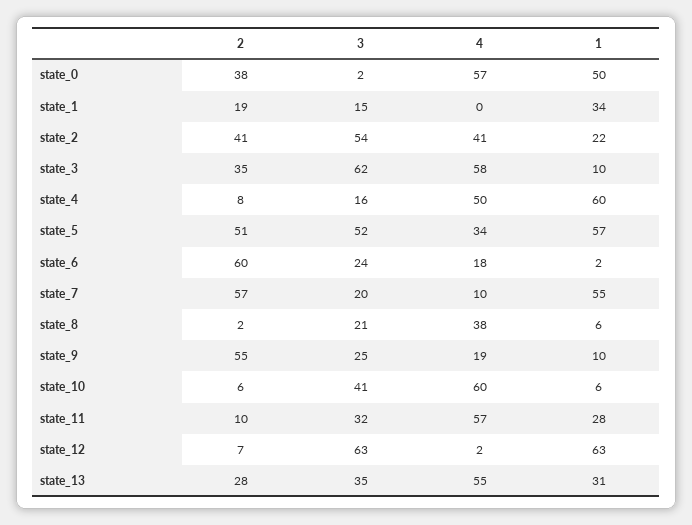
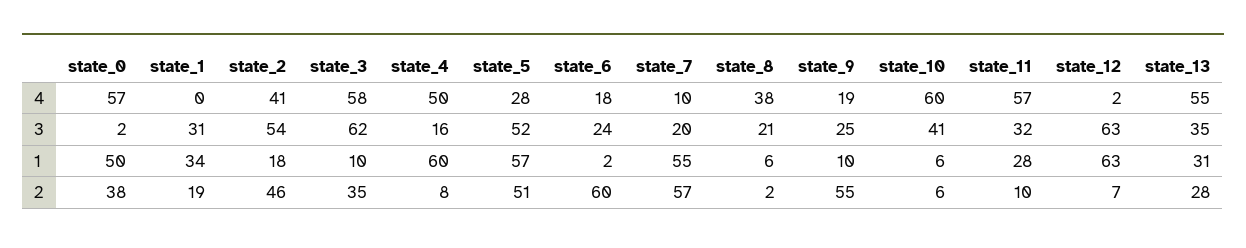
  {
    "2": {
      "state_0": 38,
      "state_1": 19,
-     "state_2": 41,
+     "state_2": 46,
      "state_3": 35,
      "state_4": 8,
      "state_5": 51,
      "state_6": 60,
      "state_7": 57,
      "state_8": 2,
      "state_9": 55,
      "state_10": 6,
      "state_11": 10,
      "state_12": 7,
      "state_13": 28
    },
    "3": {
      "state_0": 2,
-     "state_1": 15,
+     "state_1": 31,
      "state_2": 54,
      "state_3": 62,
      "state_4": 16,
      "state_5": 52,
      "state_6": 24,
      "state_7": 20,
      "state_8": 21,
      "state_9": 25,
      "state_10": 41,
      "state_11": 32,
      "state_12": 63,
      "state_13": 35
    },
    "4": {
      "state_0": 57,
      "state_1": 0,
      "state_2": 41,
      "state_3": 58,
      "state_4": 50,
-     "state_5": 34,
+     "state_5": 28,
      "state_6": 18,
      "state_7": 10,
      "state_8": 38,
      "state_9": 19,
      "state_10": 60,
      "state_11": 57,
      "state_12": 2,
      "state_13": 55
    },
    "1": {
      "state_0": 50,
      "state_1": 34,
-     "state_2": 22,
+     "state_2": 18,
      "state_3": 10,
      "state_4": 60,
      "state_5": 57,
      "state_6": 2,
      "state_7": 55,
      "state_8": 6,
      "state_9": 10,
      "state_10": 6,
      "state_11": 28,
      "state_12": 63,
      "state_13": 31
    }
  }

